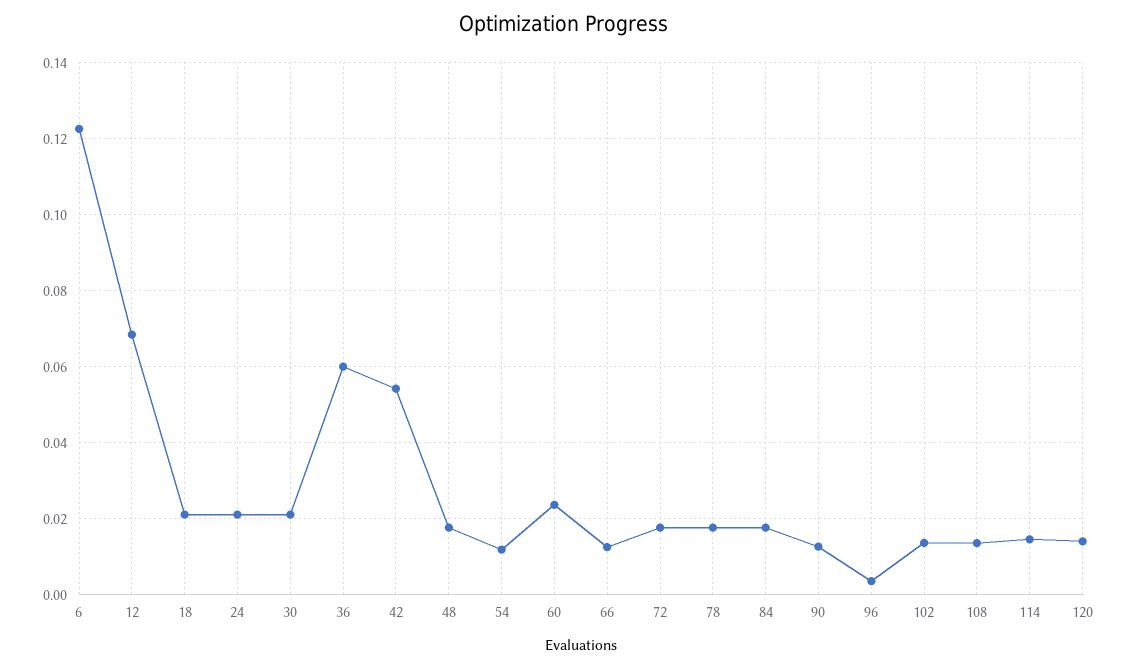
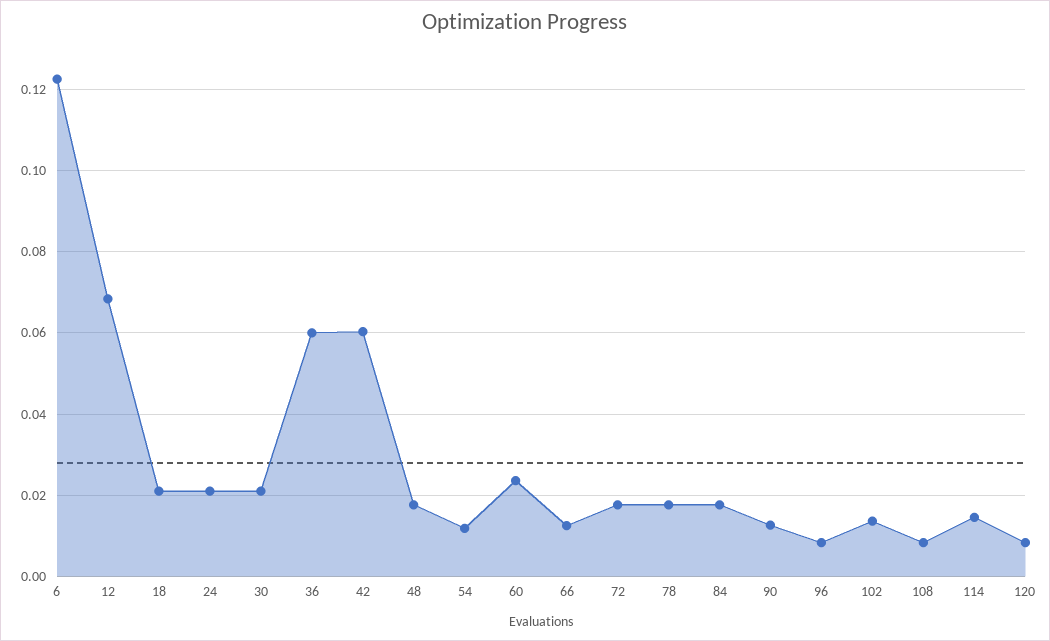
  {
    "6": 0.122,
    "12": 0.068,
    "18": 0.022,
    "24": 0.022,
    "30": 0.022,
    "36": 0.06,
-   "42": 0.054,
+   "42": 0.06,
    "48": 0.018,
    "54": 0.012,
    "60": 0.024,
    "66": 0.012,
    "72": 0.018,
    "78": 0.018,
    "84": 0.018,
    "90": 0.012,
-   "96": 0.004,
+   "96": 0.008,
    "102": 0.014,
-   "108": 0.014,
+   "108": 0.008,
    "114": 0.014,
-   "120": 0.014
+   "120": 0.008
  }

